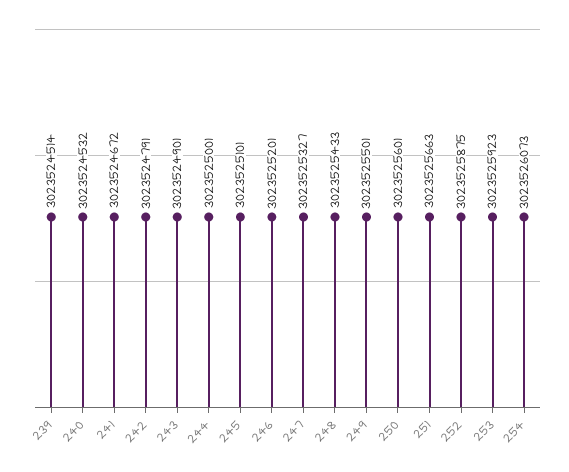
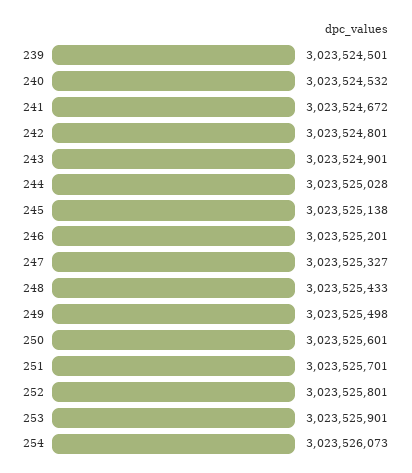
  {
-   "239": 3023524514,
+   "239": 3023524501,
    "240": 3023524532,
    "241": 3023524672,
-   "242": 3023524791,
+   "242": 3023524801,
    "243": 3023524901,
-   "244": 3023525001,
+   "244": 3023525028,
-   "245": 3023525101,
+   "245": 3023525138,
    "246": 3023525201,
    "247": 3023525327,
    "248": 3023525433,
-   "249": 3023525501,
+   "249": 3023525498,
    "250": 3023525601,
-   "251": 3023525663,
+   "251": 3023525701,
-   "252": 3023525875,
+   "252": 3023525801,
-   "253": 3023525923,
+   "253": 3023525901,
    "254": 3023526073
  }

